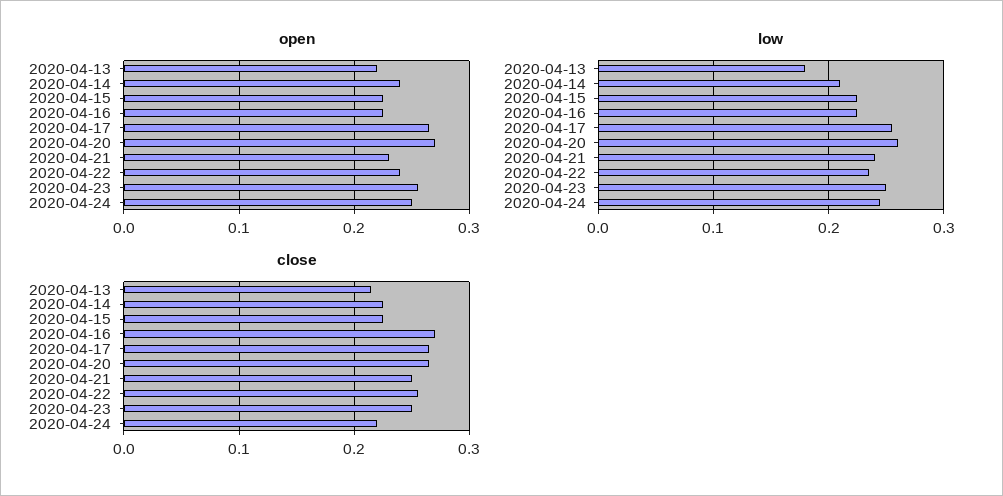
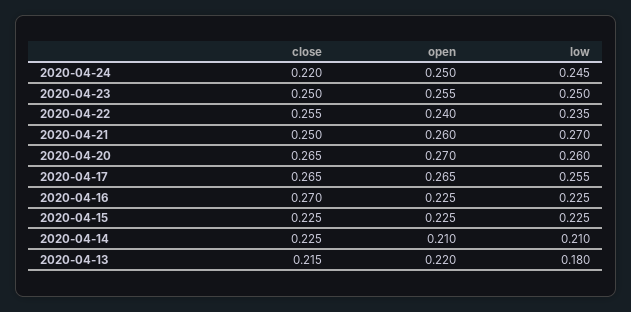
  {
    "open": {
      "2020-04-13": 0.22,
-     "2020-04-14": 0.24,
+     "2020-04-14": 0.21,
      "2020-04-15": 0.225,
      "2020-04-16": 0.225,
      "2020-04-17": 0.265,
      "2020-04-20": 0.27,
-     "2020-04-21": 0.23,
+     "2020-04-21": 0.26,
      "2020-04-22": 0.24,
      "2020-04-23": 0.255,
      "2020-04-24": 0.25
    },
    "low": {
      "2020-04-13": 0.18,
      "2020-04-14": 0.21,
      "2020-04-15": 0.225,
      "2020-04-16": 0.225,
      "2020-04-17": 0.255,
      "2020-04-20": 0.26,
-     "2020-04-21": 0.24,
+     "2020-04-21": 0.27,
      "2020-04-22": 0.235,
      "2020-04-23": 0.25,
      "2020-04-24": 0.245
    },
    "close": {
      "2020-04-13": 0.215,
      "2020-04-14": 0.225,
      "2020-04-15": 0.225,
      "2020-04-16": 0.27,
      "2020-04-17": 0.265,
      "2020-04-20": 0.265,
      "2020-04-21": 0.25,
      "2020-04-22": 0.255,
      "2020-04-23": 0.25,
      "2020-04-24": 0.22
    }
  }

